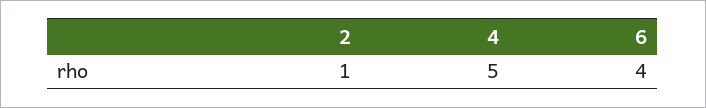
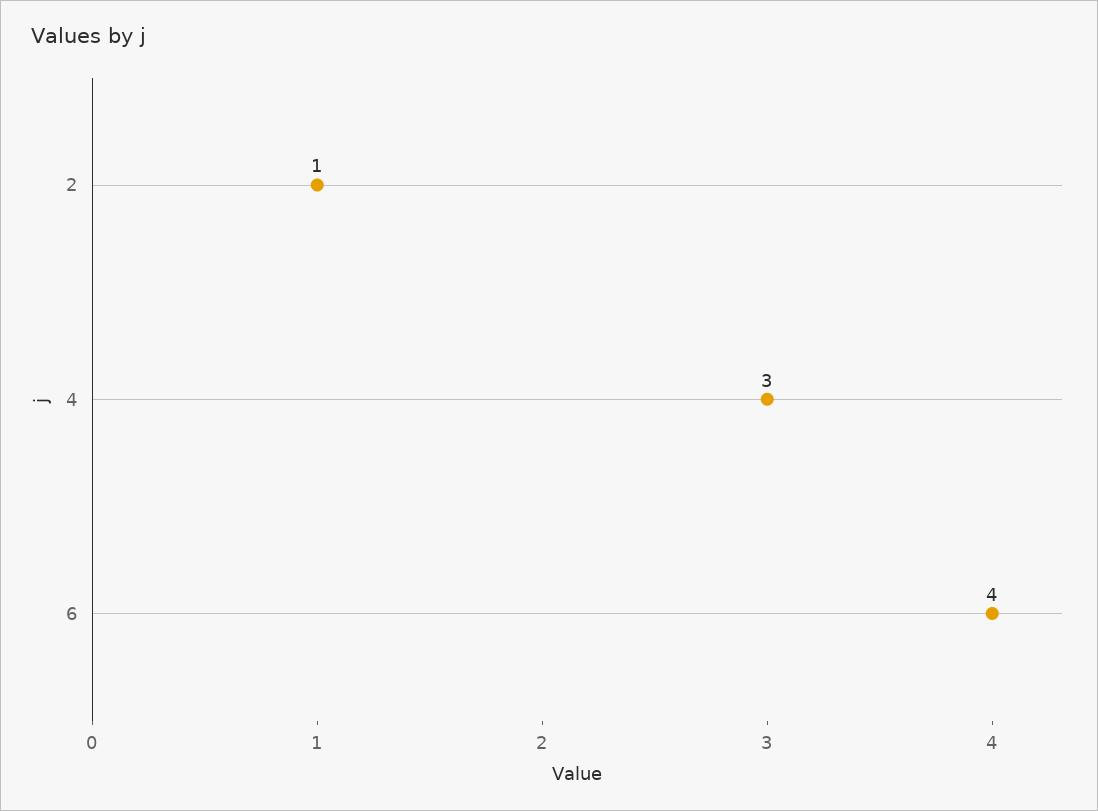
  {
    "2": 1,
-   "4": 5,
+   "4": 3,
    "6": 4
  }

